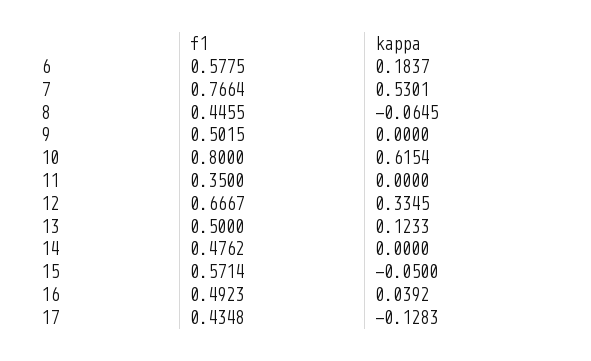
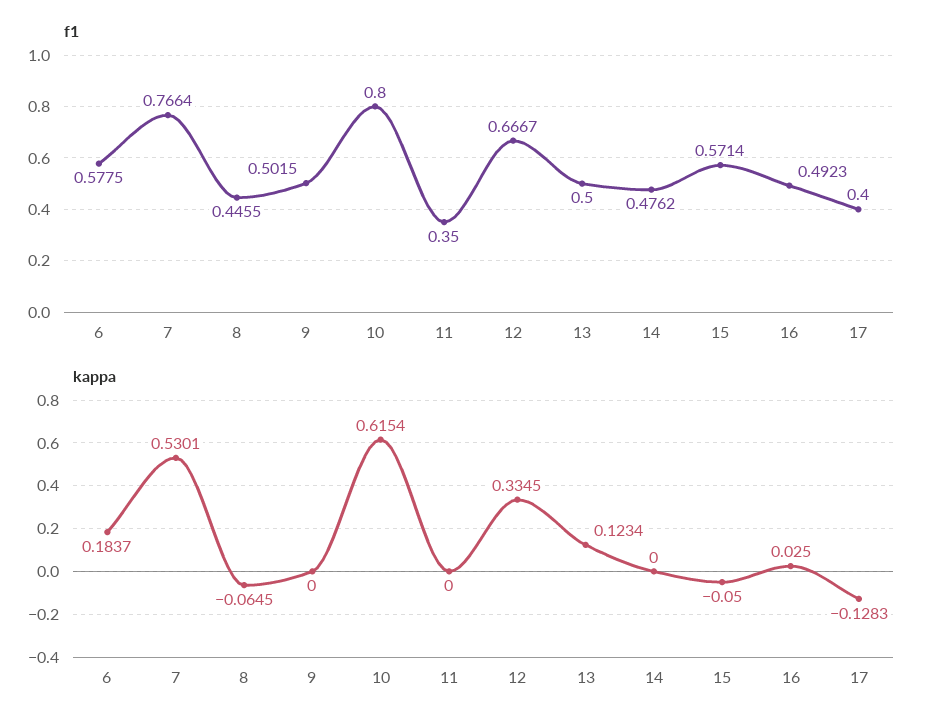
  {
    "f1": {
      "6": 0.5775,
      "7": 0.7664,
      "8": 0.4455,
      "9": 0.5015,
      "10": 0.8,
      "11": 0.35,
      "12": 0.6667,
      "13": 0.5,
      "14": 0.4762,
      "15": 0.5714,
      "16": 0.4923,
-     "17": 0.4348
+     "17": 0.4
    },
    "kappa": {
      "6": 0.1837,
      "7": 0.5301,
      "8": -0.0645,
      "9": 0,
      "10": 0.6154,
      "11": 0,
      "12": 0.3345,
-     "13": 0.1233,
+     "13": 0.1234,
      "14": 0,
      "15": -0.05,
-     "16": 0.0392,
+     "16": 0.025,
      "17": -0.1283
    }
  }

